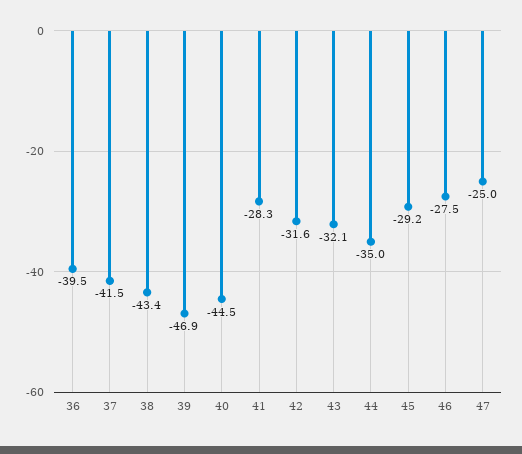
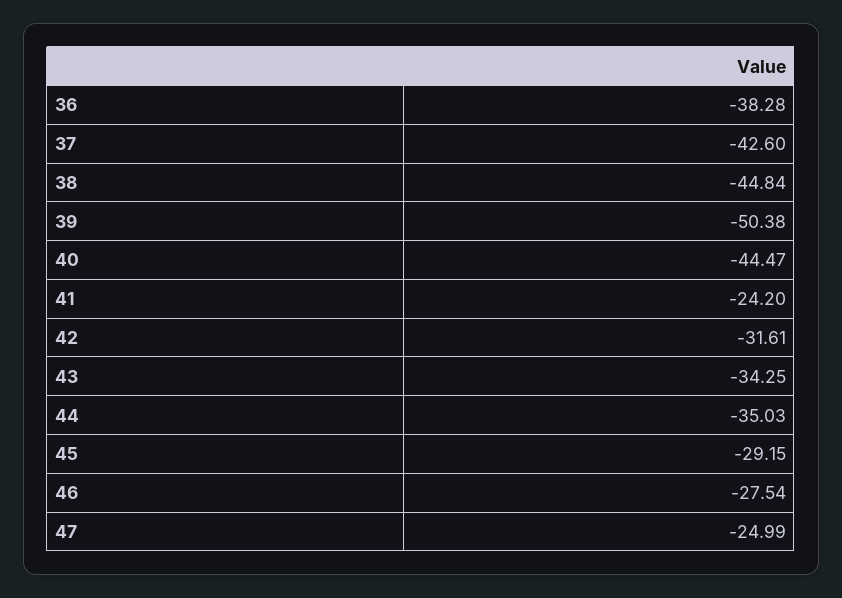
  {
-   "36": -39.5,
+   "36": -38.28,
-   "37": -41.5,
+   "37": -42.6,
-   "38": -43.4,
+   "38": -44.84,
-   "39": -46.9,
+   "39": -50.38,
    "40": -44.47,
-   "41": -28.3,
+   "41": -24.2,
    "42": -31.61,
-   "43": -32.1,
+   "43": -34.25,
    "44": -35.03,
    "45": -29.15,
    "46": -27.54,
    "47": -24.99
  }

